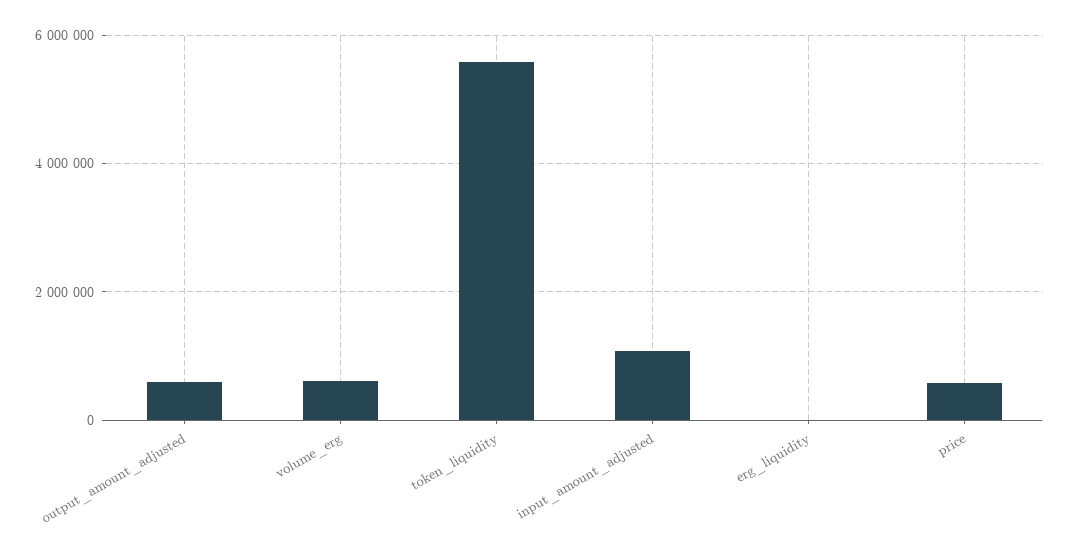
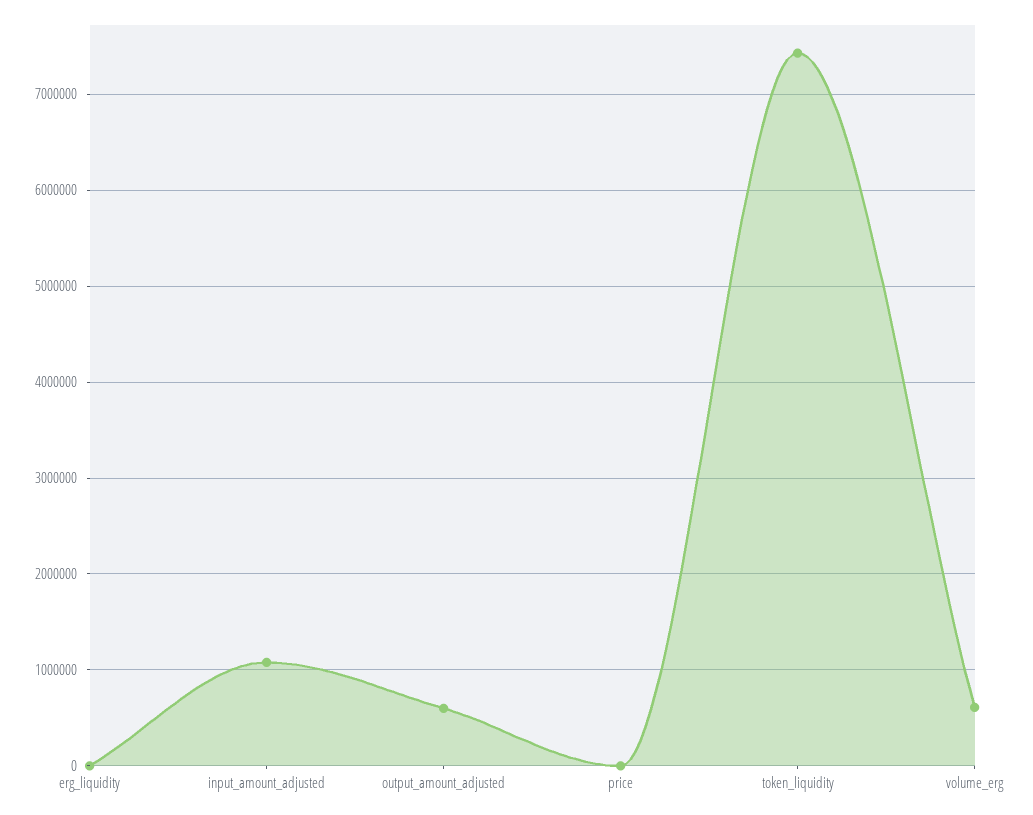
  {
    "output_amount_adjusted": 600000,
    "volume_erg": 600000,
-   "token_liquidity": 5600000,
+   "token_liquidity": 7400000,
    "input_amount_adjusted": 1100000,
    "erg_liquidity": 0,
-   "price": 600000
+   "price": 0
  }

